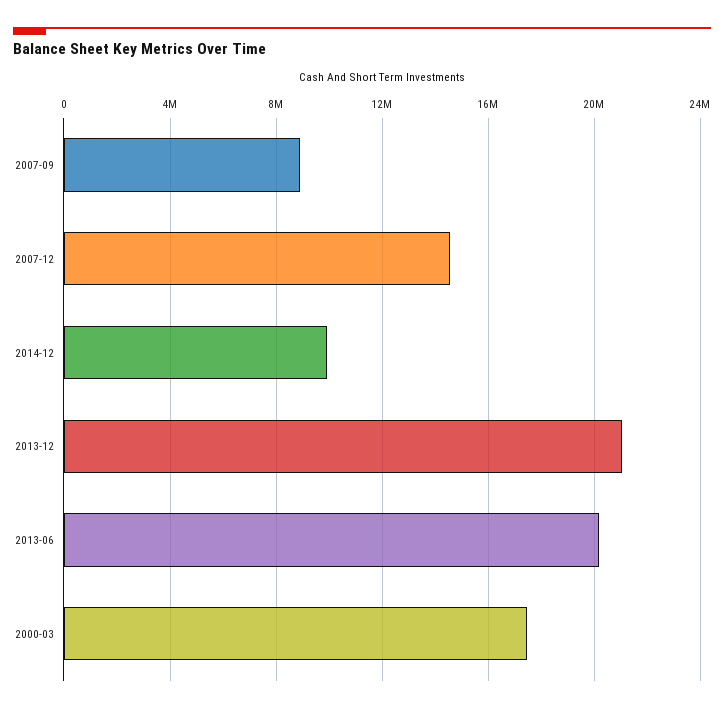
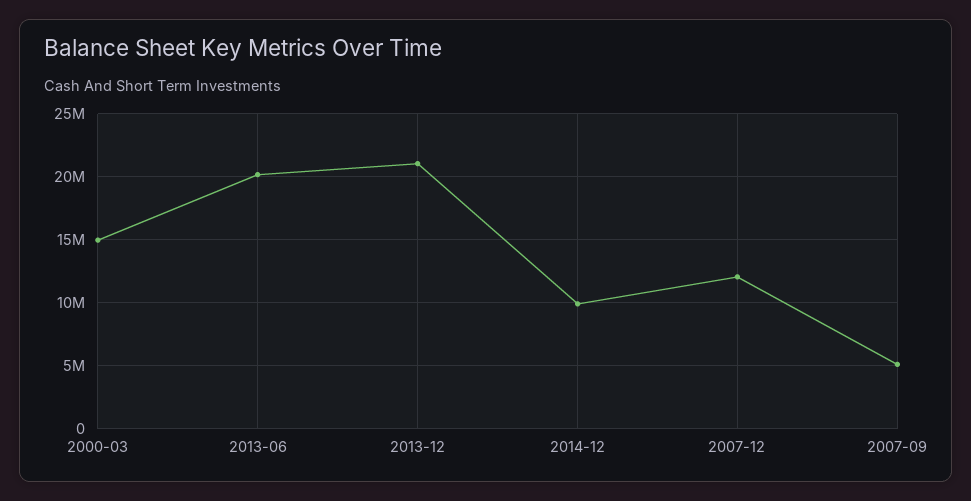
  {
-   "2007-09": 9000000,
+   "2007-09": 5000000,
-   "2007-12": 14500000,
+   "2007-12": 12000000,
    "2014-12": 10000000,
    "2013-12": 21000000,
    "2013-06": 20000000,
-   "2000-03": 17500000
+   "2000-03": 15000000
  }

